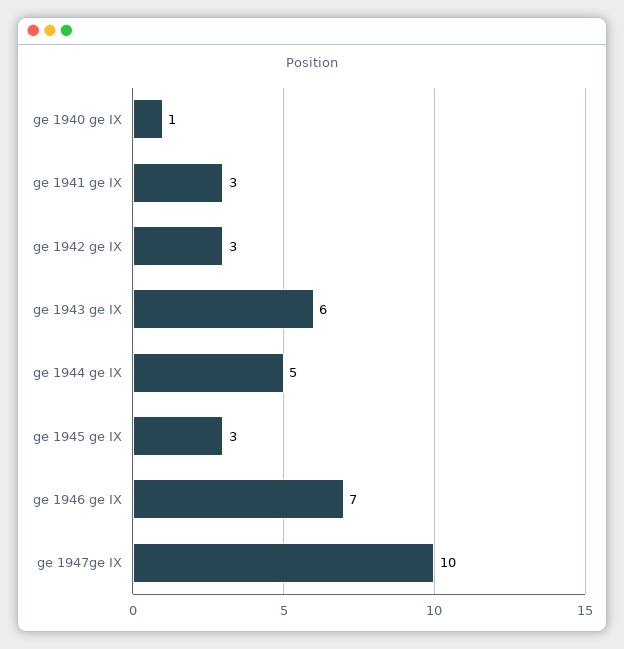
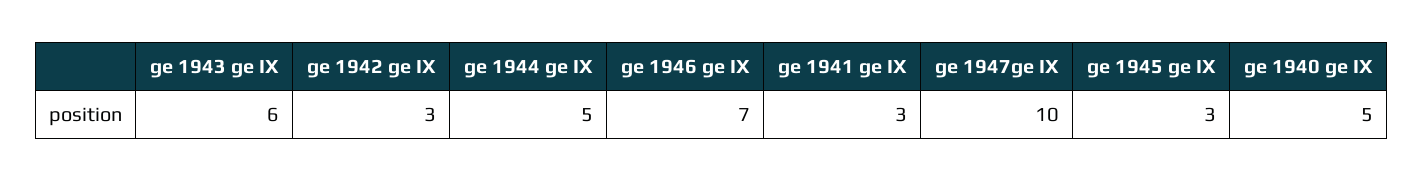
  {
-   "ge 1940 ge IX": 1,
+   "ge 1940 ge IX": 5,
    "ge 1941 ge IX": 3,
    "ge 1942 ge IX": 3,
    "ge 1943 ge IX": 6,
    "ge 1944 ge IX": 5,
    "ge 1945 ge IX": 3,
    "ge 1946 ge IX": 7,
    "ge 1947ge IX": 10
  }

